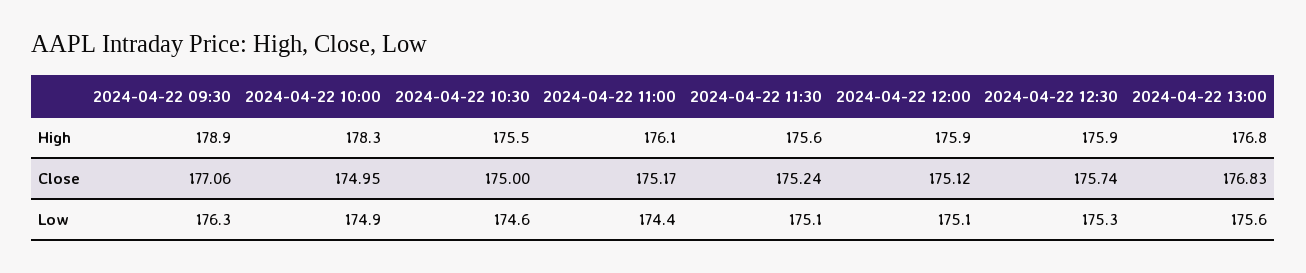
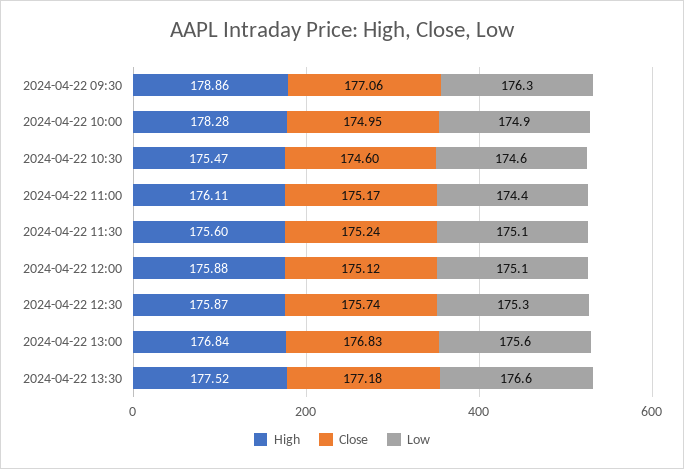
  {
    "High": {
      "2024-04-22 09:30": 178.86,
      "2024-04-22 10:00": 178.28,
      "2024-04-22 10:30": 175.47,
      "2024-04-22 11:00": 176.11,
      "2024-04-22 11:30": 175.6,
      "2024-04-22 12:00": 175.88,
      "2024-04-22 12:30": 175.87,
-     "2024-04-22 13:00": 176.84
+     "2024-04-22 13:00": 176.84,
+     "2024-04-22 13:30": 177.52
    },
    "Close": {
      "2024-04-22 09:30": 177.06,
      "2024-04-22 10:00": 174.95,
-     "2024-04-22 10:30": 175,
+     "2024-04-22 10:30": 174.6,
      "2024-04-22 11:00": 175.17,
      "2024-04-22 11:30": 175.24,
      "2024-04-22 12:00": 175.12,
      "2024-04-22 12:30": 175.74,
-     "2024-04-22 13:00": 176.83
+     "2024-04-22 13:00": 176.83,
+     "2024-04-22 13:30": 177.18
    },
    "Low": {
      "2024-04-22 09:30": 176.3,
      "2024-04-22 10:00": 174.9,
      "2024-04-22 10:30": 174.6,
      "2024-04-22 11:00": 174.4,
      "2024-04-22 11:30": 175.1,
      "2024-04-22 12:00": 175.1,
      "2024-04-22 12:30": 175.3,
-     "2024-04-22 13:00": 175.6
+     "2024-04-22 13:00": 175.6,
+     "2024-04-22 13:30": 176.6
    }
  }

